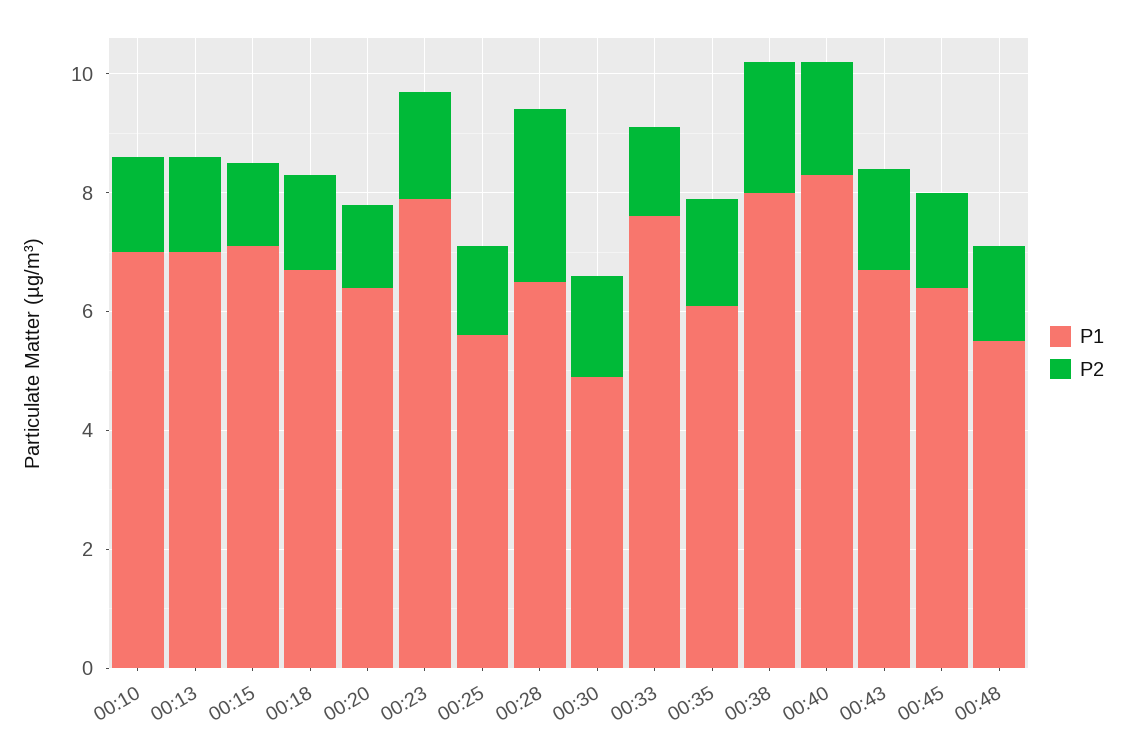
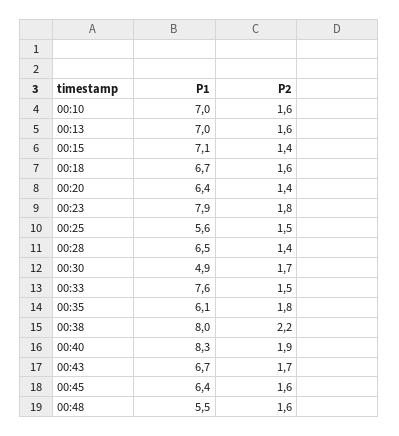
  {
    "P1": {
      "00:10": 7,
      "00:13": 7,
      "00:15": 7.1,
      "00:18": 6.7,
      "00:20": 6.4,
      "00:23": 7.9,
      "00:25": 5.6,
      "00:28": 6.5,
      "00:30": 4.9,
      "00:33": 7.6,
      "00:35": 6.1,
      "00:38": 8,
      "00:40": 8.3,
      "00:43": 6.7,
      "00:45": 6.4,
      "00:48": 5.5
    },
    "P2": {
      "00:10": 1.6,
      "00:13": 1.6,
      "00:15": 1.4,
      "00:18": 1.6,
      "00:20": 1.4,
      "00:23": 1.8,
      "00:25": 1.5,
-     "00:28": 3,
+     "00:28": 1.4,
      "00:30": 1.7,
      "00:33": 1.5,
      "00:35": 1.8,
      "00:38": 2.2,
      "00:40": 1.9,
      "00:43": 1.7,
      "00:45": 1.6,
      "00:48": 1.6
    }
  }

